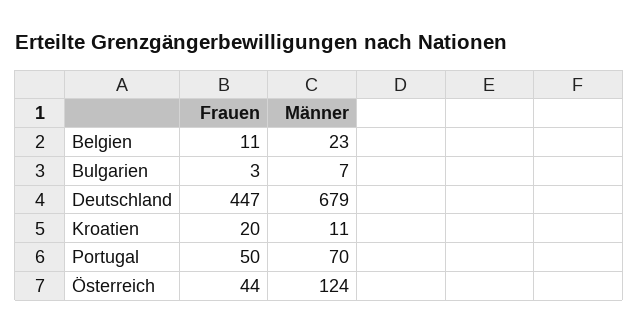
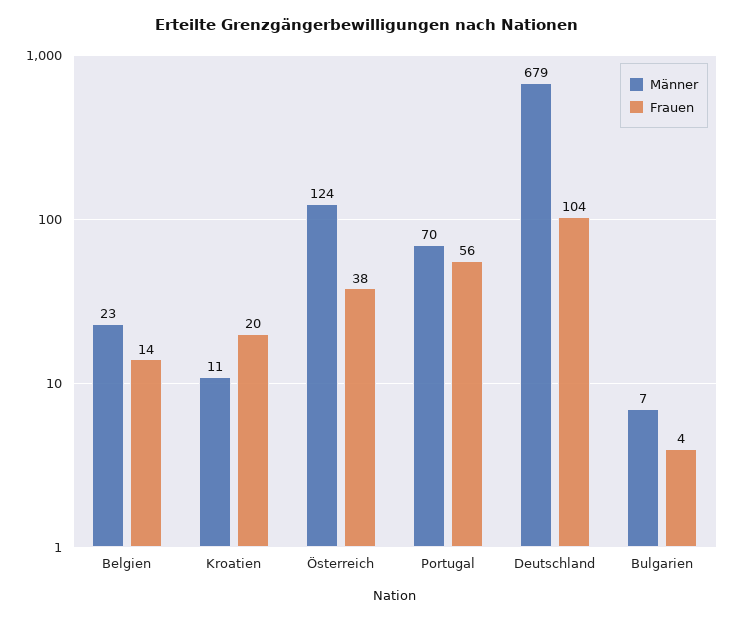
  {
    "Frauen": {
-     "Belgien": 11,
+     "Belgien": 14,
-     "Bulgarien": 3,
+     "Bulgarien": 4,
-     "Deutschland": 447,
+     "Deutschland": 104,
      "Kroatien": 20,
-     "Portugal": 50,
+     "Portugal": 56,
-     "Österreich": 44
+     "Österreich": 38
    },
    "Männer": {
      "Belgien": 23,
      "Bulgarien": 7,
      "Deutschland": 679,
      "Kroatien": 11,
      "Portugal": 70,
      "Österreich": 124
    }
  }

